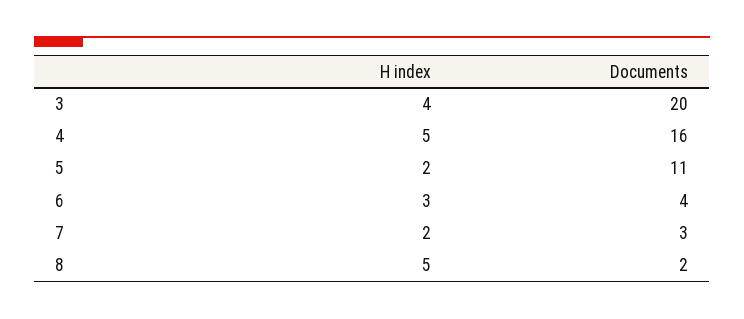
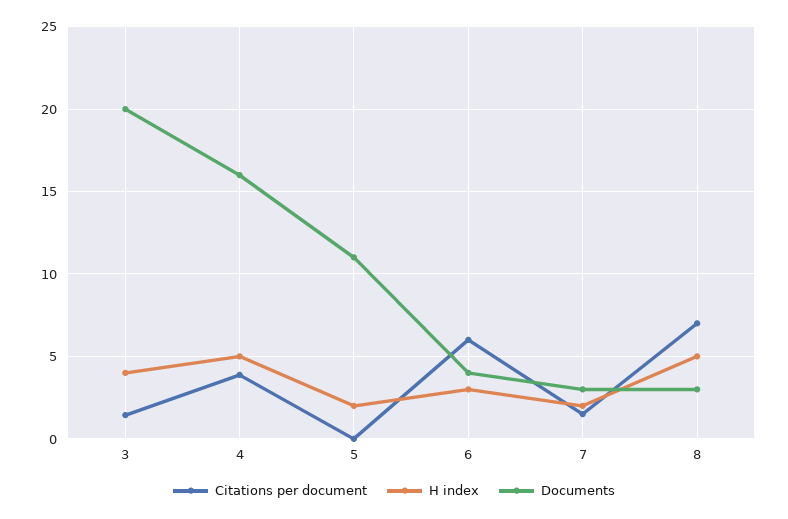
  {
    "H index": {
      "3": 4,
      "4": 5,
      "5": 2,
      "6": 3,
      "7": 2,
      "8": 5
    },
    "Documents": {
      "3": 20,
      "4": 16,
      "5": 11,
      "6": 4,
      "7": 3,
-     "8": 2
+     "8": 3
-   }
+   },
+   "Citations per document": {
+     "3": 1.5,
+     "4": 4,
+     "5": 0,
+     "6": 6,
+     "7": 1.5,
+     "8": 7
+   }
  }

